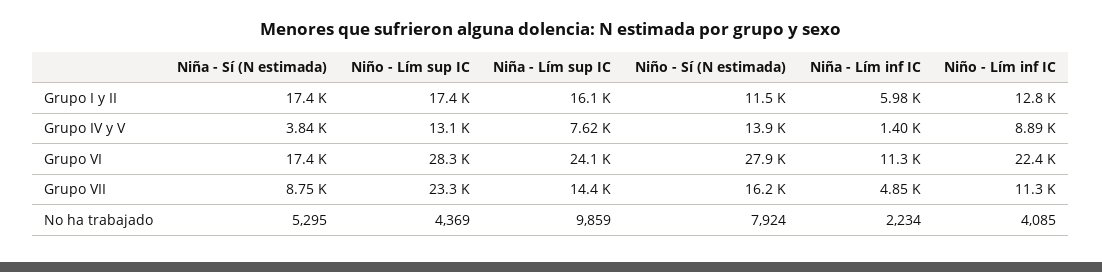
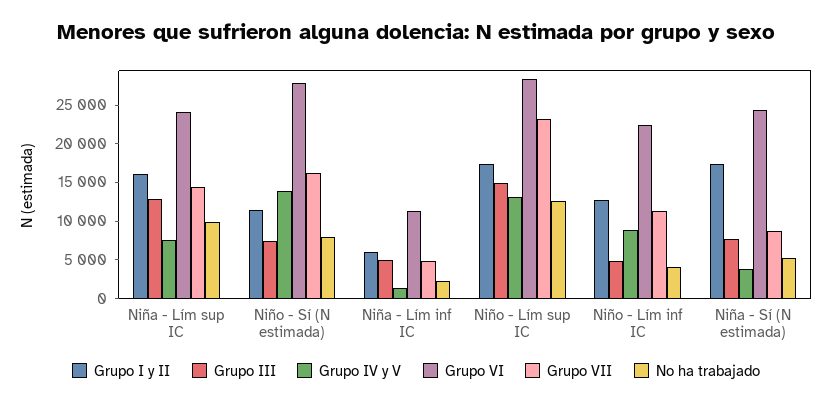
  {
    "Grupo I y II": {
      "Niña - Sí (N estimada)": 17400,
      "Niño - Lím sup IC": 17400,
      "Niña - Lím sup IC": 16100,
      "Niño - Sí (N estimada)": 11500,
      "Niña - Lím inf IC": 5980,
      "Niño - Lím inf IC": 12800
    },
    "Grupo IV y V": {
      "Niña - Sí (N estimada)": 3840,
      "Niño - Lím sup IC": 13100,
      "Niña - Lím sup IC": 7620,
      "Niño - Sí (N estimada)": 13900,
      "Niña - Lím inf IC": 1400,
      "Niño - Lím inf IC": 8890
    },
    "Grupo VI": {
-     "Niña - Sí (N estimada)": 17400,
+     "Niña - Sí (N estimada)": 25000,
      "Niño - Lím sup IC": 28300,
      "Niña - Lím sup IC": 24100,
      "Niño - Sí (N estimada)": 27900,
      "Niña - Lím inf IC": 11300,
      "Niño - Lím inf IC": 22400
    },
    "Grupo VII": {
      "Niña - Sí (N estimada)": 8750,
      "Niño - Lím sup IC": 23300,
      "Niña - Lím sup IC": 14400,
      "Niño - Sí (N estimada)": 16200,
      "Niña - Lím inf IC": 4850,
      "Niño - Lím inf IC": 11300
    },
    "No ha trabajado": {
      "Niña - Sí (N estimada)": 5295,
-     "Niño - Lím sup IC": 4369,
+     "Niño - Lím sup IC": 12500,
      "Niña - Lím sup IC": 9859,
      "Niño - Sí (N estimada)": 7924,
      "Niña - Lím inf IC": 2234,
      "Niño - Lím inf IC": 4085
-   }
+   },
+   "Grupo III": {
+     "Niña - Lím sup IC": 12500,
+     "Niño - Sí (N estimada)": 7500,
+     "Niña - Lím inf IC": 5000,
+     "Niño - Lím sup IC": 15000,
+     "Niño - Lím inf IC": 5000,
+     "Niña - Sí (N estimada)": 7500
+   }
  }

